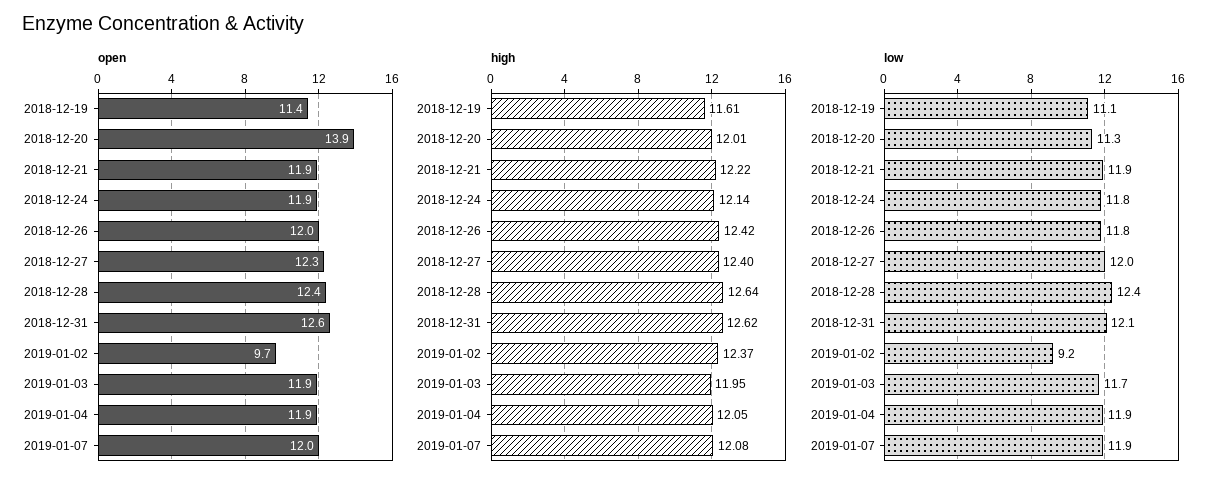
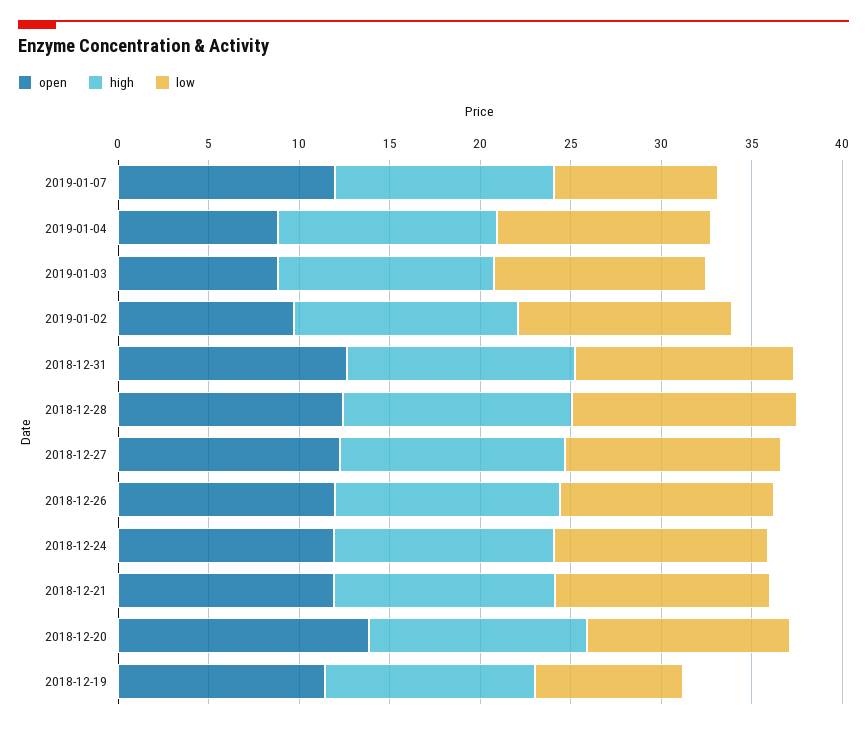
  {
    "open": {
      "2018-12-19": 11.4,
      "2018-12-20": 13.9,
      "2018-12-21": 11.9,
      "2018-12-24": 11.9,
      "2018-12-26": 12,
      "2018-12-27": 12.3,
      "2018-12-28": 12.4,
      "2018-12-31": 12.6,
      "2019-01-02": 9.7,
-     "2019-01-03": 11.9,
+     "2019-01-03": 9,
-     "2019-01-04": 11.9,
+     "2019-01-04": 9,
      "2019-01-07": 12
    },
    "high": {
      "2018-12-19": 11.61,
      "2018-12-20": 12.01,
      "2018-12-21": 12.22,
      "2018-12-24": 12.14,
      "2018-12-26": 12.42,
      "2018-12-27": 12.4,
      "2018-12-28": 12.64,
      "2018-12-31": 12.62,
      "2019-01-02": 12.37,
      "2019-01-03": 11.95,
      "2019-01-04": 12.05,
      "2019-01-07": 12.08
    },
    "low": {
-     "2018-12-19": 11.1,
+     "2018-12-19": 8,
      "2018-12-20": 11.3,
      "2018-12-21": 11.9,
      "2018-12-24": 11.8,
      "2018-12-26": 11.8,
      "2018-12-27": 12,
      "2018-12-28": 12.4,
      "2018-12-31": 12.1,
-     "2019-01-02": 9.2,
+     "2019-01-02": 12,
      "2019-01-03": 11.7,
      "2019-01-04": 11.9,
-     "2019-01-07": 11.9
+     "2019-01-07": 9
    }
  }

